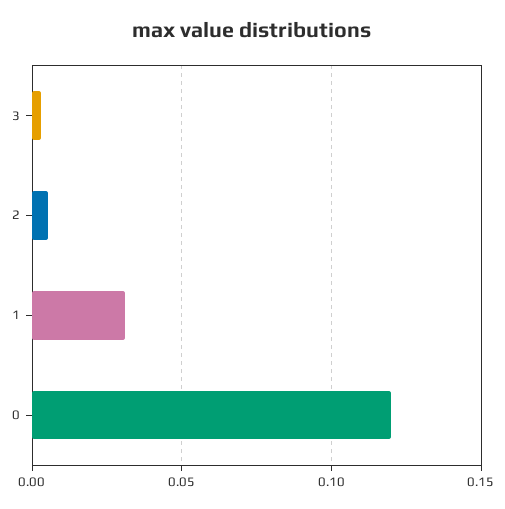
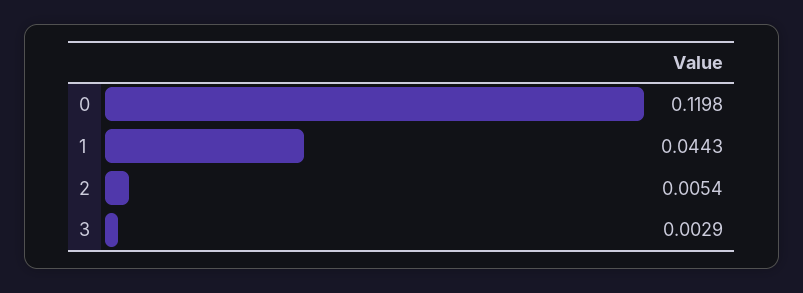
  {
    "3": 0.0029,
    "2": 0.0054,
-   "1": 0.03,
+   "1": 0.0443,
    "0": 0.1198
  }

